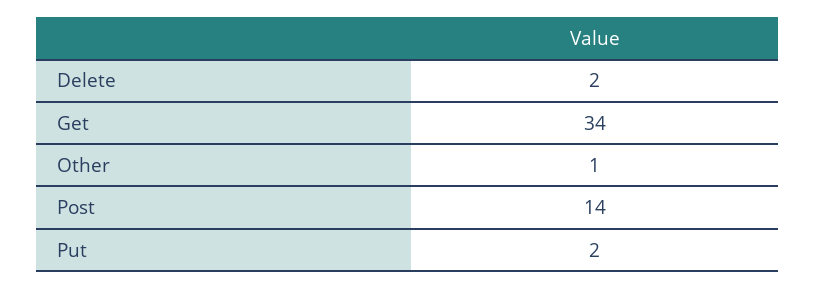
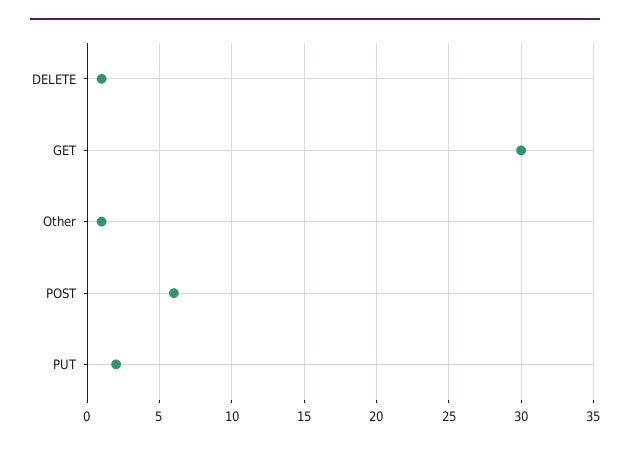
  {
-   "Delete": 2,
+   "Delete": 1,
-   "Get": 34,
+   "Get": 30,
    "Other": 1,
-   "Post": 14,
+   "Post": 6,
    "Put": 2
  }

